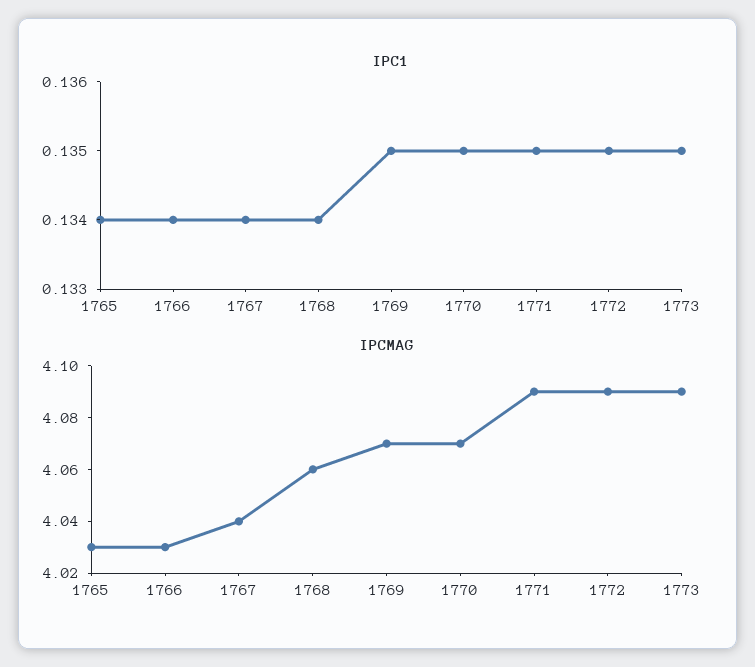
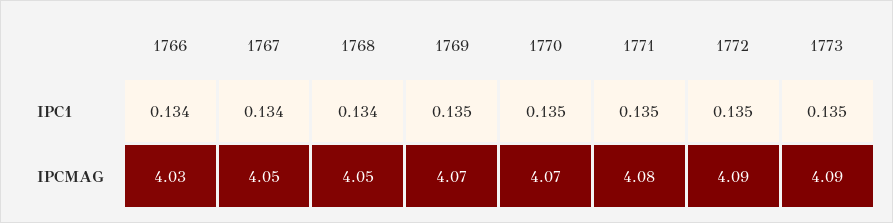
  {
    "IPC1": {
-     "1765": 0.134,
      "1766": 0.134,
      "1767": 0.134,
      "1768": 0.134,
      "1769": 0.135,
      "1770": 0.135,
      "1771": 0.135,
      "1772": 0.135,
      "1773": 0.135
    },
    "IPCMAG": {
-     "1765": 4.03,
      "1766": 4.03,
-     "1767": 4.04,
+     "1767": 4.05,
-     "1768": 4.06,
+     "1768": 4.05,
      "1769": 4.07,
      "1770": 4.07,
-     "1771": 4.09,
+     "1771": 4.08,
      "1772": 4.09,
      "1773": 4.09
    }
  }

